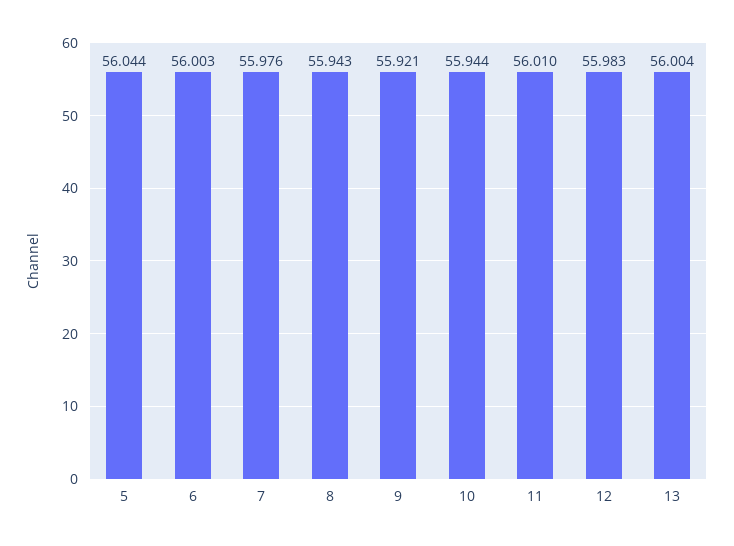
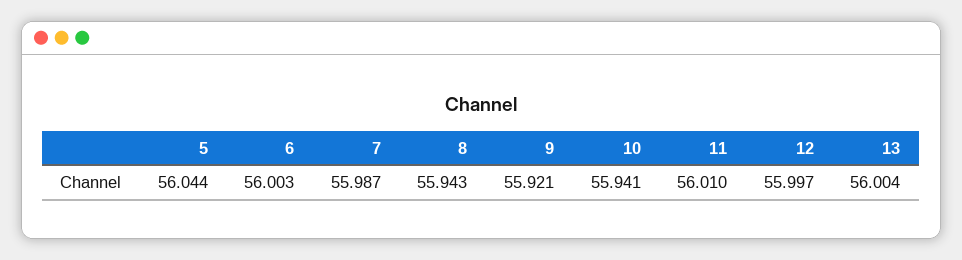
  {
    "5": 56.044,
    "6": 56.003,
-   "7": 55.976,
+   "7": 55.987,
    "8": 55.943,
    "9": 55.921,
-   "10": 55.944,
+   "10": 55.941,
    "11": 56.01,
-   "12": 55.983,
+   "12": 55.997,
    "13": 56.004
  }

